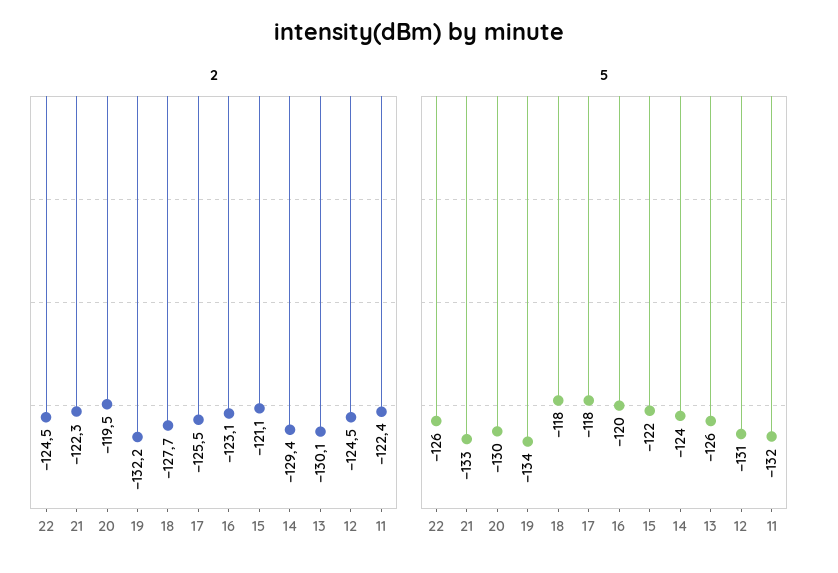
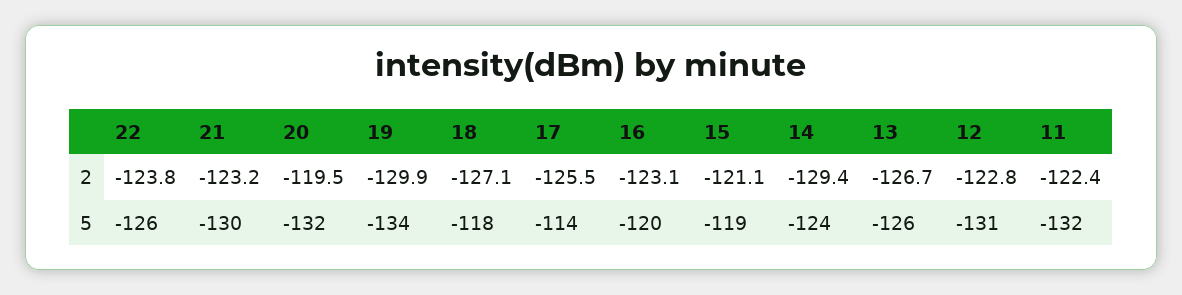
  {
    "2": {
-     "22": -124.5,
+     "22": -123.8,
-     "21": -122.3,
+     "21": -123.2,
      "20": -119.5,
-     "19": -132.2,
+     "19": -129.9,
-     "18": -127.7,
+     "18": -127.1,
      "17": -125.5,
      "16": -123.1,
      "15": -121.1,
      "14": -129.4,
-     "13": -130.1,
+     "13": -126.7,
-     "12": -124.5,
+     "12": -122.8,
      "11": -122.4
    },
    "5": {
      "22": -126,
-     "21": -133,
+     "21": -130,
-     "20": -130,
+     "20": -132,
      "19": -134,
      "18": -118,
-     "17": -118,
+     "17": -114,
      "16": -120,
-     "15": -122,
+     "15": -119,
      "14": -124,
      "13": -126,
      "12": -131,
      "11": -132
    }
  }

